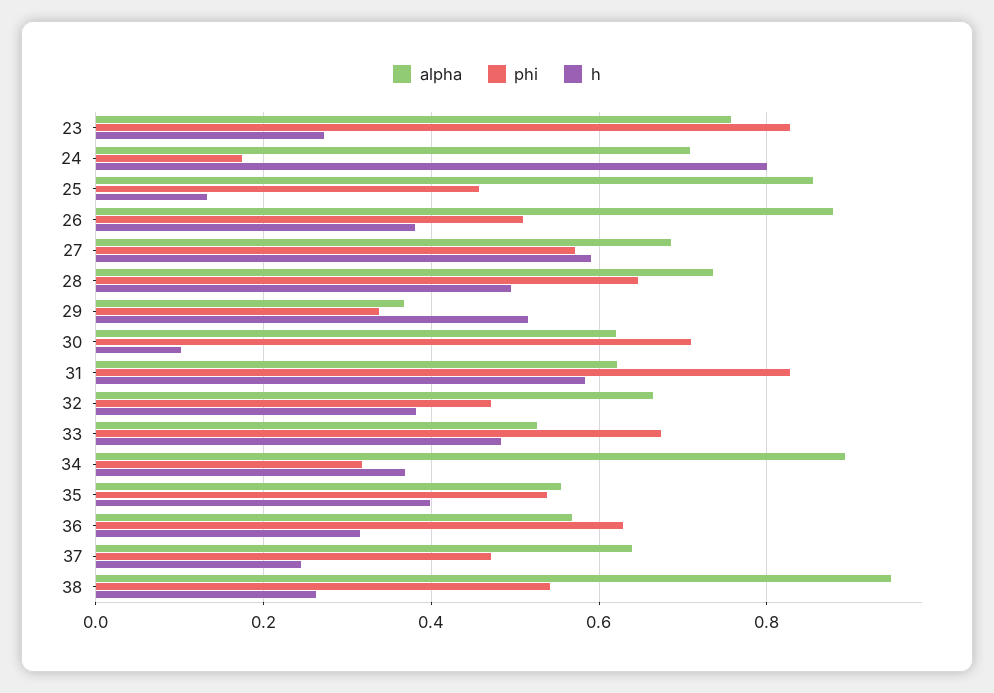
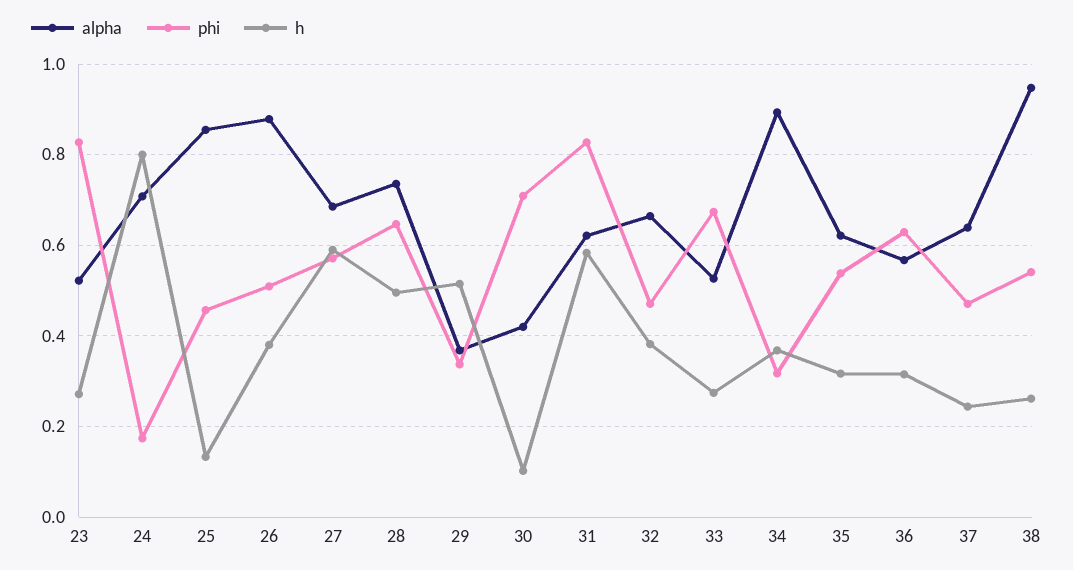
  {
    "alpha": {
-     "23": 0.76,
+     "23": 0.52,
      "24": 0.7,
      "25": 0.86,
      "26": 0.88,
      "27": 0.68,
      "28": 0.74,
      "29": 0.36,
-     "30": 0.62,
+     "30": 0.42,
      "31": 0.62,
      "32": 0.66,
      "33": 0.52,
      "34": 0.9,
-     "35": 0.56,
+     "35": 0.62,
      "36": 0.56,
      "37": 0.64,
      "38": 0.94
    },
    "phi": {
      "23": 0.82,
      "24": 0.18,
      "25": 0.46,
      "26": 0.5,
      "27": 0.58,
      "28": 0.64,
      "29": 0.34,
      "30": 0.7,
      "31": 0.82,
      "32": 0.48,
      "33": 0.68,
      "34": 0.32,
      "35": 0.54,
      "36": 0.62,
      "37": 0.48,
      "38": 0.54
    },
    "h": {
      "23": 0.28,
      "24": 0.8,
      "25": 0.14,
      "26": 0.38,
      "27": 0.6,
      "28": 0.5,
      "29": 0.52,
      "30": 0.1,
      "31": 0.58,
      "32": 0.38,
-     "33": 0.48,
+     "33": 0.28,
      "34": 0.36,
-     "35": 0.4,
+     "35": 0.32,
      "36": 0.32,
      "37": 0.24,
      "38": 0.26
    }
  }

